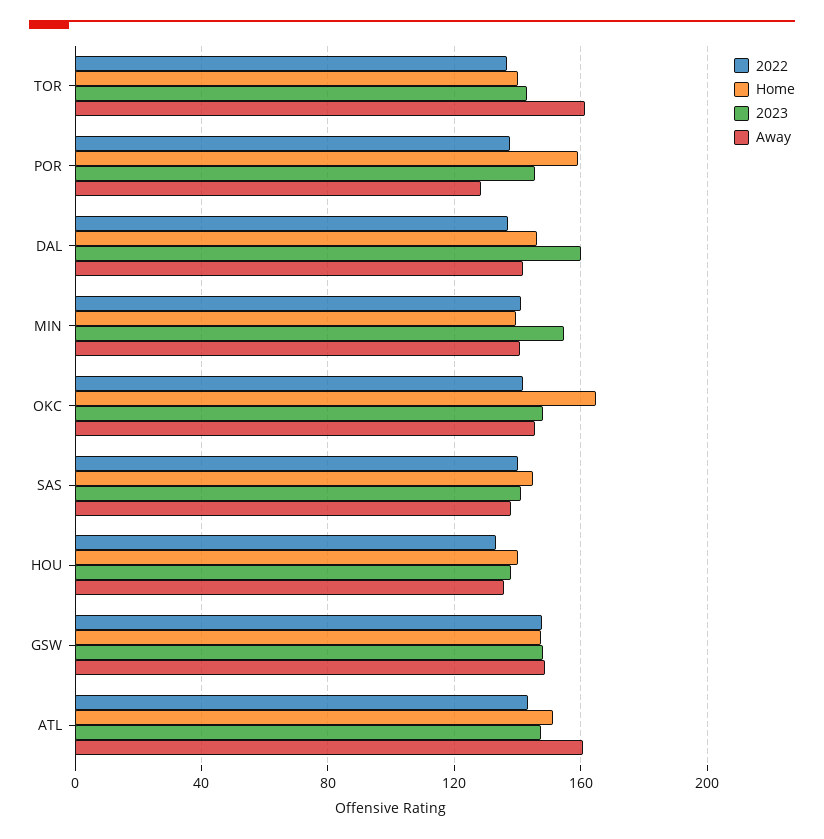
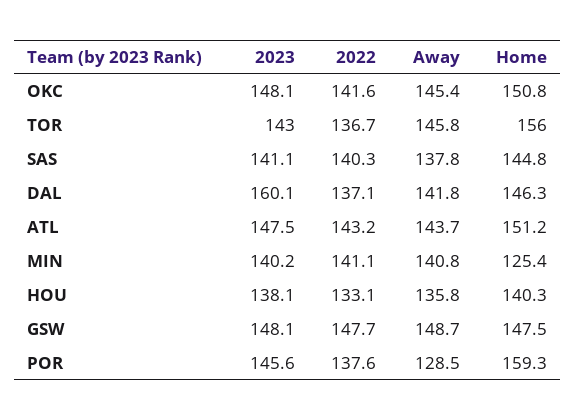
  {
    "2022": {
      "TOR": 136.7,
      "POR": 137.6,
      "DAL": 137.1,
      "MIN": 141.1,
      "OKC": 141.6,
      "SAS": 140.3,
      "HOU": 133.1,
      "GSW": 147.7,
      "ATL": 143.2
    },
    "Home": {
-     "TOR": 140,
+     "TOR": 156,
      "POR": 159.3,
      "DAL": 146.3,
-     "MIN": 140,
+     "MIN": 125.4,
-     "OKC": 165,
+     "OKC": 150.8,
      "SAS": 144.8,
      "HOU": 140.3,
      "GSW": 147.5,
      "ATL": 151.2
    },
    "2023": {
      "TOR": 143,
      "POR": 145.6,
      "DAL": 160.1,
-     "MIN": 155,
+     "MIN": 140.2,
      "OKC": 148.1,
      "SAS": 141.1,
      "HOU": 138.1,
      "GSW": 148.1,
      "ATL": 147.5
    },
    "Away": {
-     "TOR": 160,
+     "TOR": 145.8,
      "POR": 128.5,
      "DAL": 141.8,
      "MIN": 140.8,
      "OKC": 145.4,
      "SAS": 137.8,
      "HOU": 135.8,
      "GSW": 148.7,
-     "ATL": 160
+     "ATL": 143.7
    }
  }

